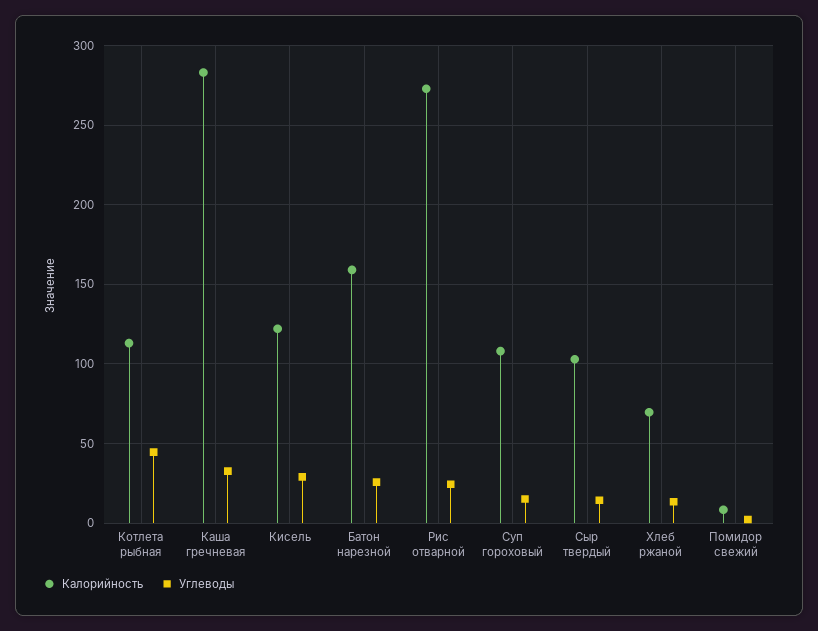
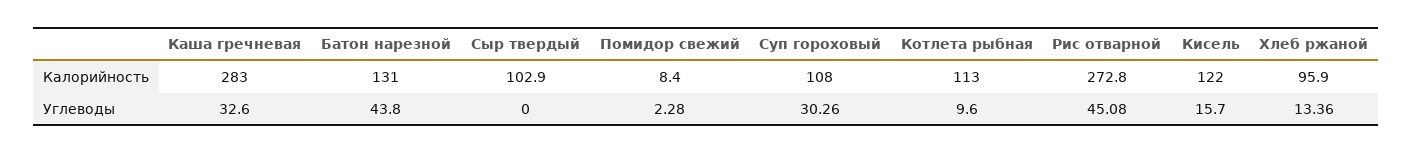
  {
    "Калорийность": {
      "Котлета рыбная": 113,
      "Каша гречневая": 283,
      "Кисель": 122,
-     "Батон нарезной": 160,
+     "Батон нарезной": 131,
      "Рис отварной": 272.8,
      "Суп гороховый": 108,
      "Сыр твердый": 102.9,
-     "Хлеб ржаной": 70,
+     "Хлеб ржаной": 95.9,
      "Помидор свежий": 8.4
    },
    "Углеводы": {
-     "Котлета рыбная": 45,
+     "Котлета рыбная": 9.6,
      "Каша гречневая": 32.6,
-     "Кисель": 30,
+     "Кисель": 15.7,
-     "Батон нарезной": 25,
+     "Батон нарезной": 43.8,
-     "Рис отварной": 25,
+     "Рис отварной": 45.08,
-     "Суп гороховый": 15,
+     "Суп гороховый": 30.26,
-     "Сыр твердый": 15,
+     "Сыр твердый": 0,
      "Хлеб ржаной": 13.36,
      "Помидор свежий": 2.28
    }
  }

